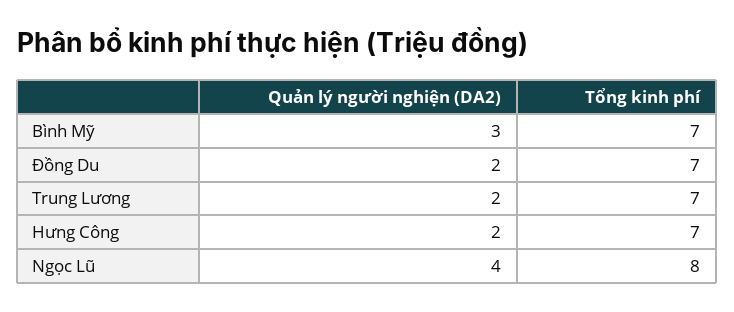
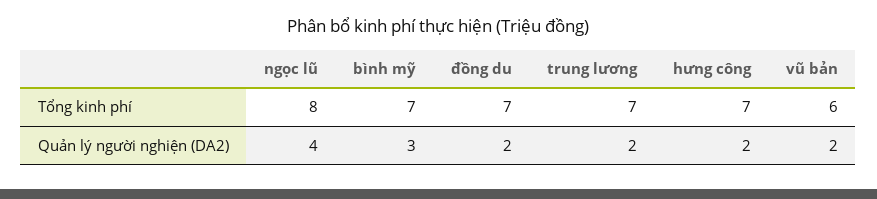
  {
    "Quản lý người nghiện (DA2)": {
      "Bình Mỹ": 3,
      "Đồng Du": 2,
      "Trung Lương": 2,
      "Hưng Công": 2,
-     "Ngọc Lũ": 4
+     "Ngọc Lũ": 4,
+     "vũ bản": 2
    },
    "Tổng kinh phí": {
      "Bình Mỹ": 7,
      "Đồng Du": 7,
      "Trung Lương": 7,
      "Hưng Công": 7,
-     "Ngọc Lũ": 8
+     "Ngọc Lũ": 8,
+     "vũ bản": 6
    }
  }

